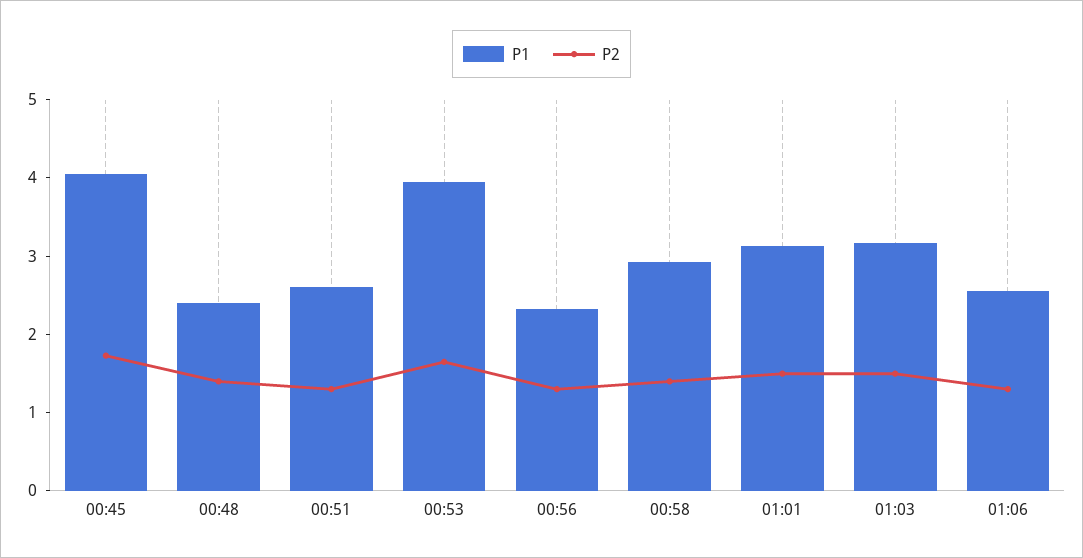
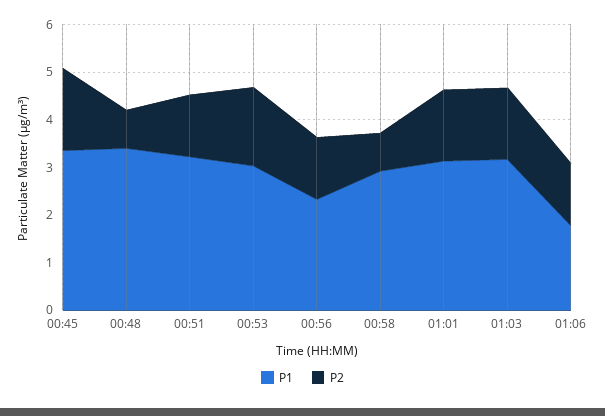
  {
    "P1": {
-     "00:45": 4,
+     "00:45": 3.4,
-     "00:48": 2.4,
+     "00:48": 3.4,
-     "00:51": 2.6,
+     "00:51": 3.2,
-     "00:53": 4,
+     "00:53": 3,
      "00:56": 2.4,
      "00:58": 3,
      "01:01": 3.2,
      "01:03": 3.2,
-     "01:06": 2.6
+     "01:06": 1.8
    },
    "P2": {
      "00:45": 1.8,
-     "00:48": 1.4,
+     "00:48": 0.8,
      "00:51": 1.4,
      "00:53": 1.6,
      "00:56": 1.4,
-     "00:58": 1.4,
+     "00:58": 0.8,
      "01:01": 1.6,
      "01:03": 1.6,
      "01:06": 1.4
    }
  }

